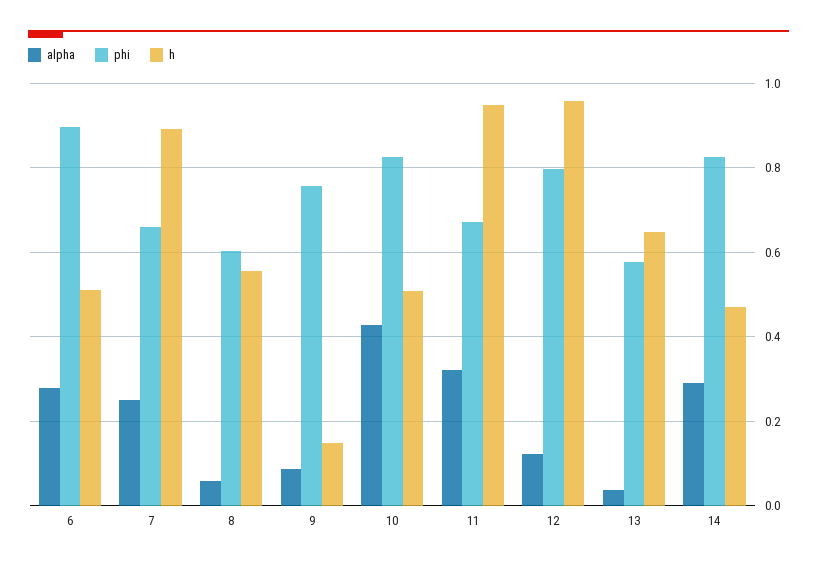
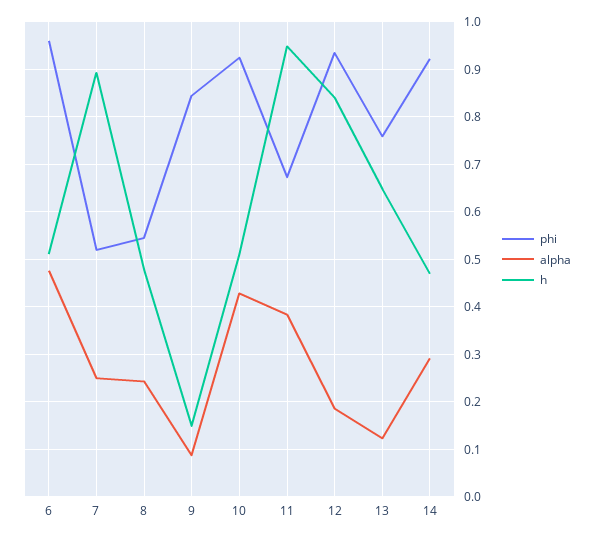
  {
    "alpha": {
-     "6": 0.28,
+     "6": 0.48,
      "7": 0.26,
-     "8": 0.06,
+     "8": 0.24,
      "9": 0.08,
      "10": 0.42,
-     "11": 0.32,
+     "11": 0.38,
-     "12": 0.12,
+     "12": 0.18,
-     "13": 0.04,
+     "13": 0.12,
      "14": 0.3
    },
    "phi": {
-     "6": 0.9,
+     "6": 0.96,
-     "7": 0.66,
+     "7": 0.52,
-     "8": 0.6,
+     "8": 0.54,
-     "9": 0.76,
+     "9": 0.84,
-     "10": 0.82,
+     "10": 0.92,
      "11": 0.68,
-     "12": 0.8,
+     "12": 0.94,
-     "13": 0.58,
+     "13": 0.76,
-     "14": 0.82
+     "14": 0.92
    },
    "h": {
      "6": 0.52,
      "7": 0.9,
-     "8": 0.56,
+     "8": 0.48,
      "9": 0.14,
      "10": 0.5,
      "11": 0.94,
-     "12": 0.96,
+     "12": 0.84,
      "13": 0.64,
      "14": 0.48
    }
  }

